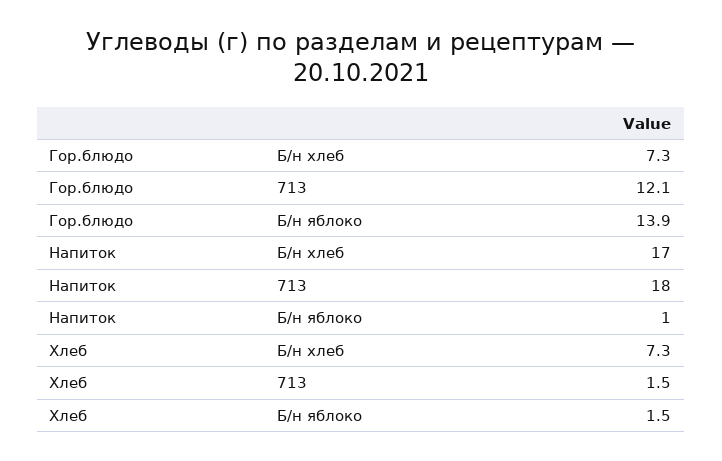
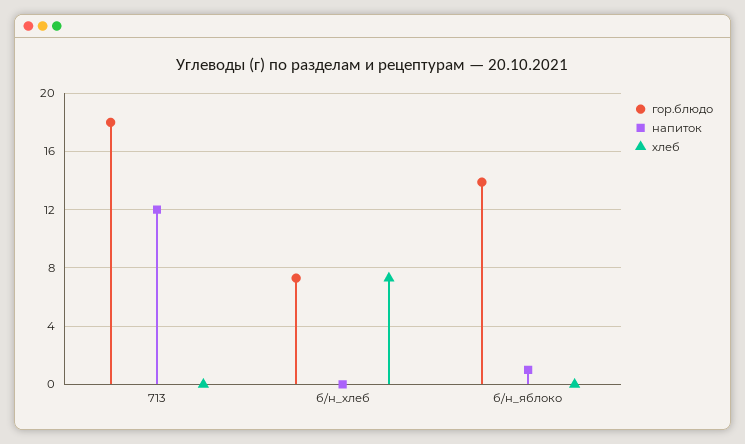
  {
    "Гор.блюдо": {
      "Б/н хлеб": 7.3,
-     "713": 12.1,
+     "713": 18,
      "Б/н яблоко": 13.9
    },
    "Напиток": {
-     "Б/н хлеб": 17,
+     "Б/н хлеб": 0,
-     "713": 18,
+     "713": 12,
      "Б/н яблоко": 1
    },
    "Хлеб": {
      "Б/н хлеб": 7.3,
-     "713": 1.5,
+     "713": 0,
-     "Б/н яблоко": 1.5
+     "Б/н яблоко": 0
    }
  }

